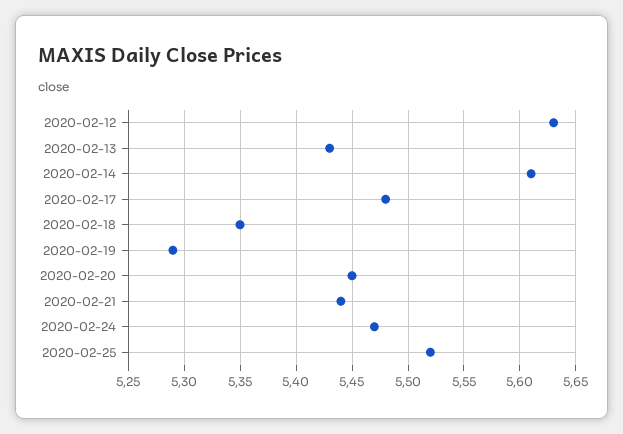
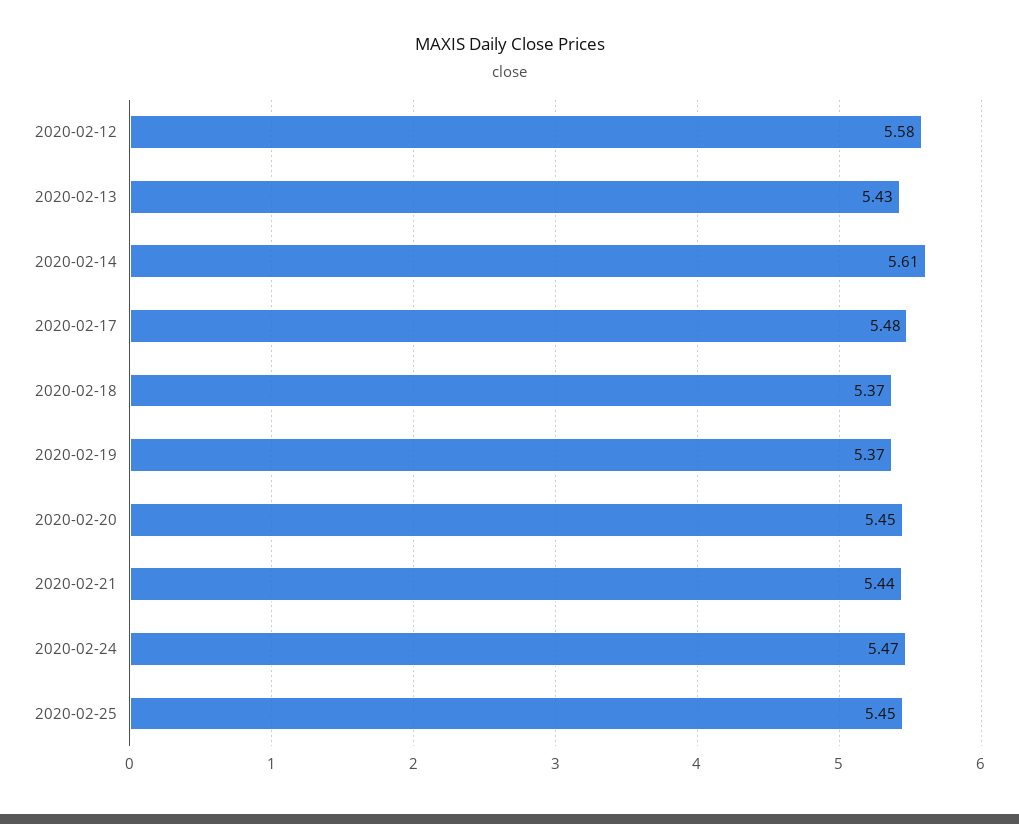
  {
-   "2020-02-12": 5.63,
+   "2020-02-12": 5.58,
    "2020-02-13": 5.43,
    "2020-02-14": 5.61,
    "2020-02-17": 5.48,
-   "2020-02-18": 5.35,
+   "2020-02-18": 5.37,
-   "2020-02-19": 5.29,
+   "2020-02-19": 5.37,
    "2020-02-20": 5.45,
    "2020-02-21": 5.44,
    "2020-02-24": 5.47,
-   "2020-02-25": 5.52
+   "2020-02-25": 5.45
  }

